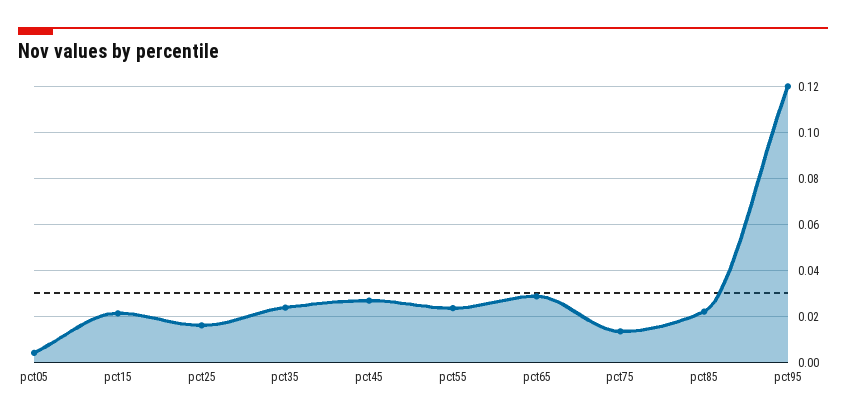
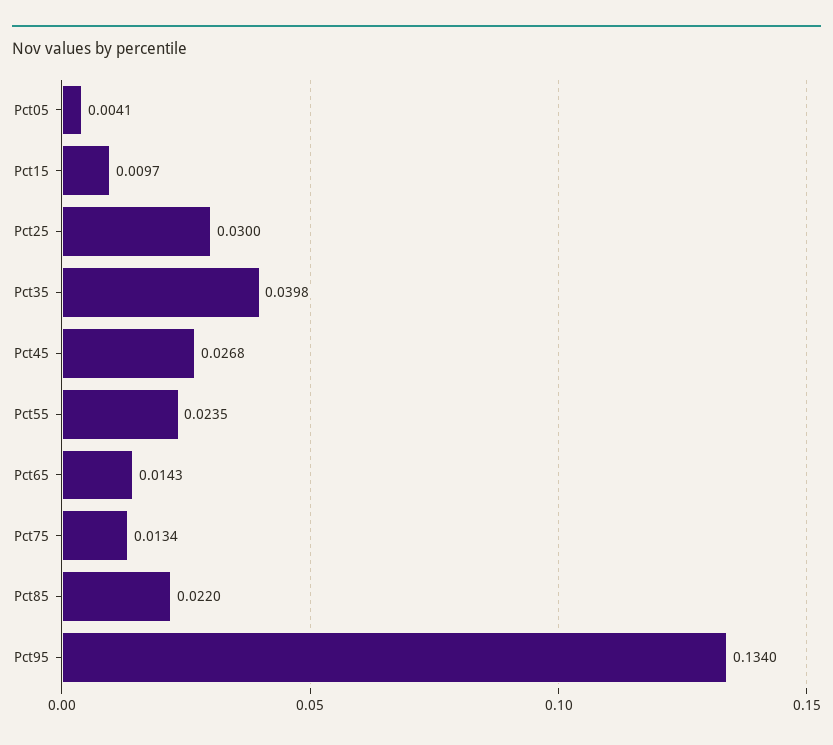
  {
    "pct05": 0.0041,
-   "pct15": 0.02,
+   "pct15": 0.0097,
-   "pct25": 0.015,
+   "pct25": 0.03,
-   "pct35": 0.025,
+   "pct35": 0.0398,
    "pct45": 0.0268,
    "pct55": 0.0235,
-   "pct65": 0.03,
+   "pct65": 0.0143,
    "pct75": 0.0134,
    "pct85": 0.022,
-   "pct95": 0.12
+   "pct95": 0.134
  }

